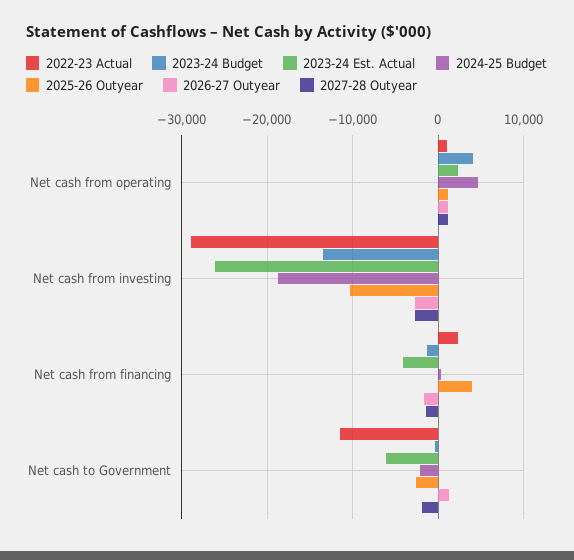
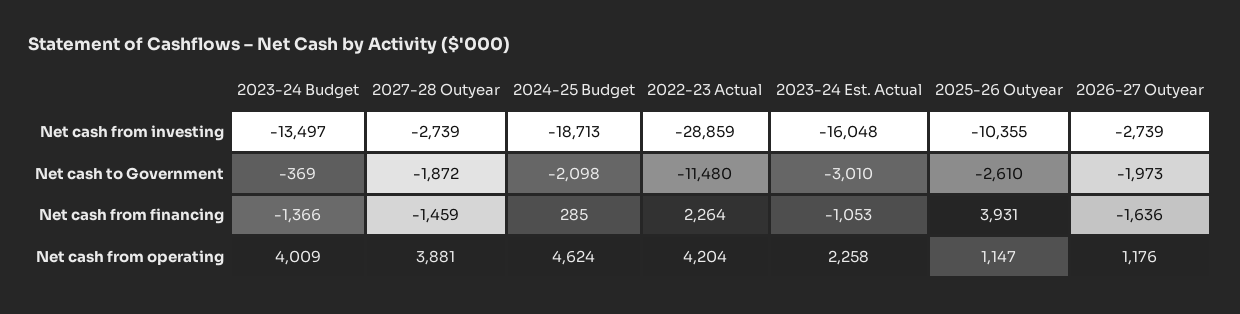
  {
    "2022-23 Actual": {
-     "Net cash from operating": 1000,
+     "Net cash from operating": 4204,
      "Net cash from investing": -28859,
      "Net cash from financing": 2264,
      "Net cash to Government": -11480
    },
    "2023-24 Budget": {
      "Net cash from operating": 4009,
      "Net cash from investing": -13497,
      "Net cash from financing": -1366,
      "Net cash to Government": -369
    },
    "2023-24 Est. Actual": {
      "Net cash from operating": 2258,
-     "Net cash from investing": -26000,
+     "Net cash from investing": -16048,
-     "Net cash from financing": -4000,
+     "Net cash from financing": -1053,
-     "Net cash to Government": -6000
+     "Net cash to Government": -3010
    },
    "2024-25 Budget": {
      "Net cash from operating": 4624,
      "Net cash from investing": -18713,
      "Net cash from financing": 285,
      "Net cash to Government": -2098
    },
    "2025-26 Outyear": {
      "Net cash from operating": 1147,
      "Net cash from investing": -10355,
      "Net cash from financing": 3931,
      "Net cash to Government": -2610
    },
    "2026-27 Outyear": {
      "Net cash from operating": 1176,
      "Net cash from investing": -2739,
      "Net cash from financing": -1636,
-     "Net cash to Government": 1000
+     "Net cash to Government": -1973
    },
    "2027-28 Outyear": {
-     "Net cash from operating": 1000,
+     "Net cash from operating": 3881,
      "Net cash from investing": -2739,
      "Net cash from financing": -1459,
      "Net cash to Government": -1872
    }
  }

